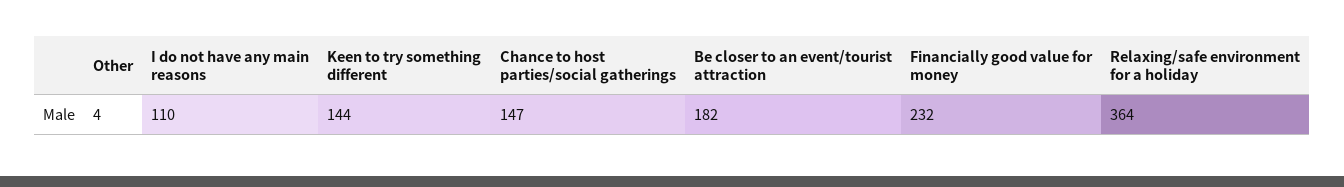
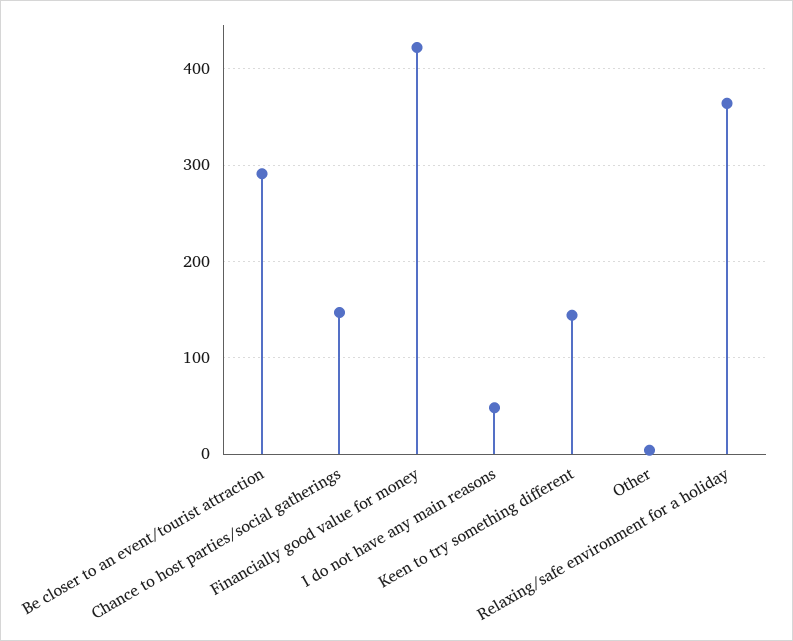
  {
    "Other": 4,
-   "I do not have any main reasons": 110,
+   "I do not have any main reasons": 50,
    "Keen to try something different": 144,
    "Chance to host parties/social gatherings": 147,
-   "Be closer to an event/tourist attraction": 182,
+   "Be closer to an event/tourist attraction": 290,
-   "Financially good value for money": 232,
+   "Financially good value for money": 420,
    "Relaxing/safe environment for a holiday": 364
  }

